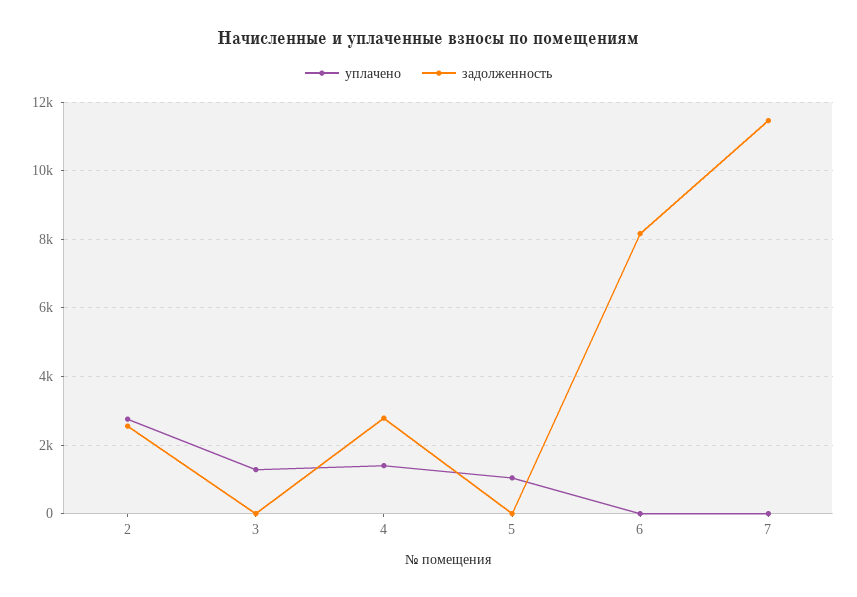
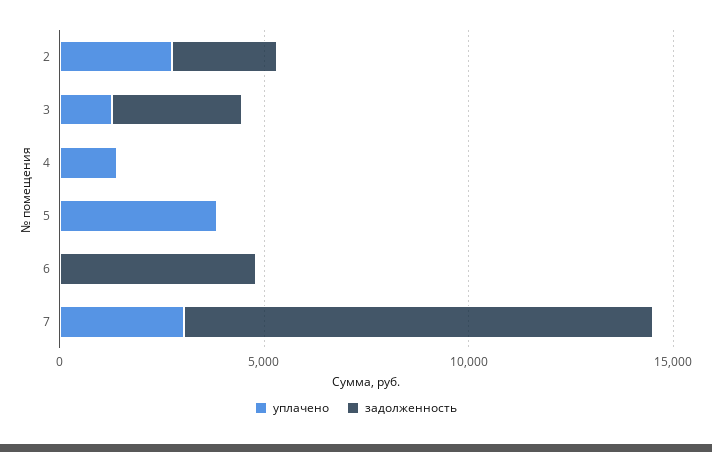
  {
    "уплачено": {
      "2": 2800,
      "3": 1200,
      "4": 1400,
-     "5": 1000,
+     "5": 4000,
      "6": 0,
-     "7": 0
+     "7": 3000
    },
    "задолженность": {
      "2": 2600,
-     "3": 0,
+     "3": 3000,
-     "4": 2800,
+     "4": 0,
      "5": 0,
-     "6": 8200,
+     "6": 5000,
      "7": 11400
    }
  }

